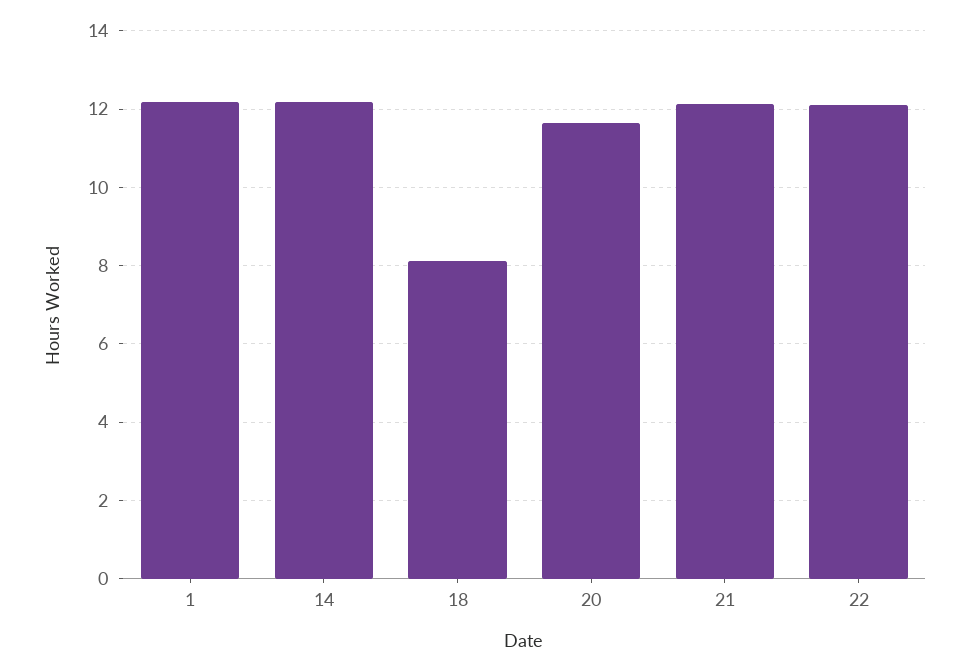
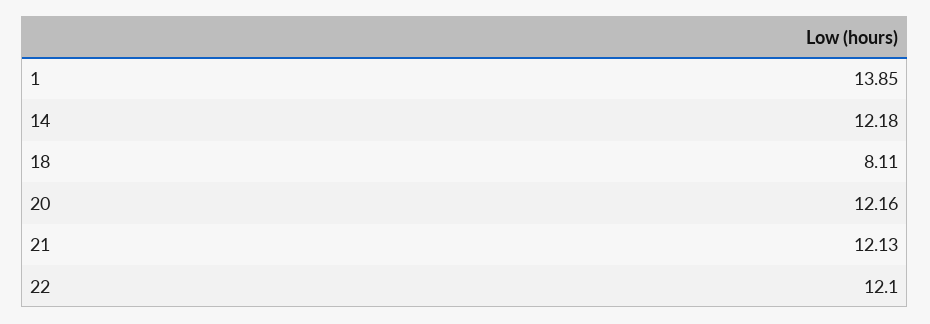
  {
-   "1": 12.2,
+   "1": 13.85,
    "14": 12.18,
    "18": 8.11,
-   "20": 11.6,
+   "20": 12.16,
    "21": 12.13,
    "22": 12.1
  }

